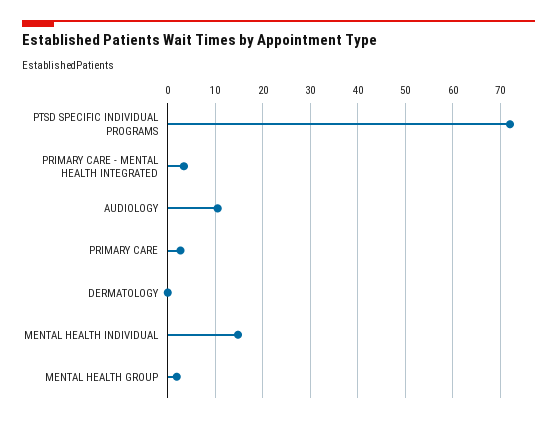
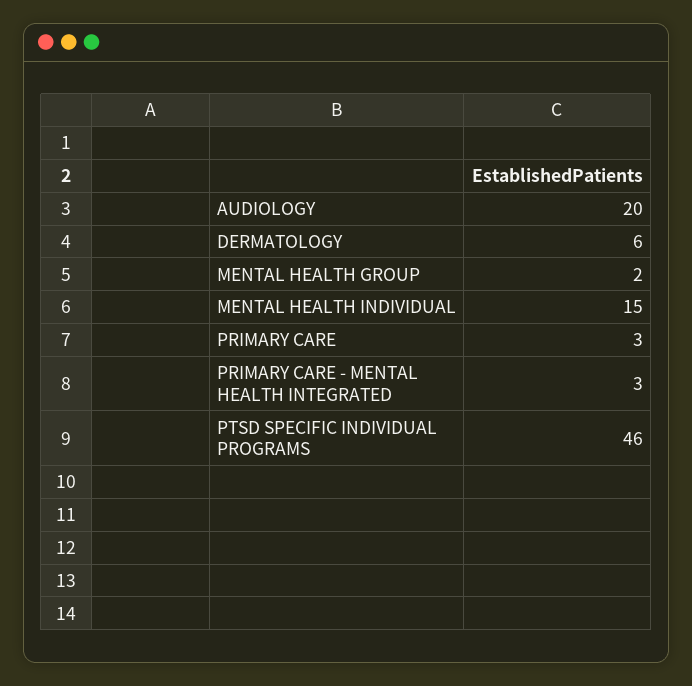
  {
-   "PTSD SPECIFIC INDIVIDUAL PROGRAMS": 72,
+   "PTSD SPECIFIC INDIVIDUAL PROGRAMS": 46,
    "PRIMARY CARE - MENTAL HEALTH INTEGRATED": 3,
-   "AUDIOLOGY": 10,
+   "AUDIOLOGY": 20,
    "PRIMARY CARE": 3,
-   "DERMATOLOGY": 0,
+   "DERMATOLOGY": 6,
    "MENTAL HEALTH INDIVIDUAL": 15,
    "MENTAL HEALTH GROUP": 2
  }

